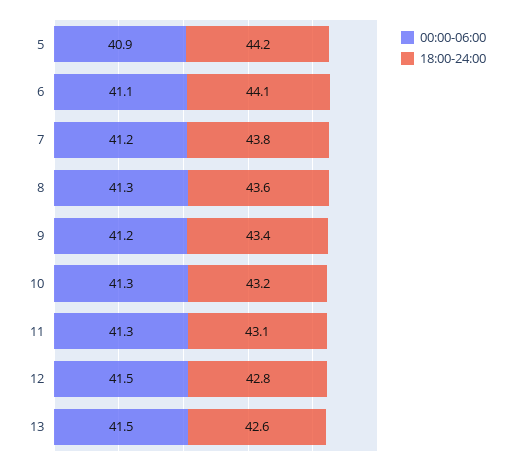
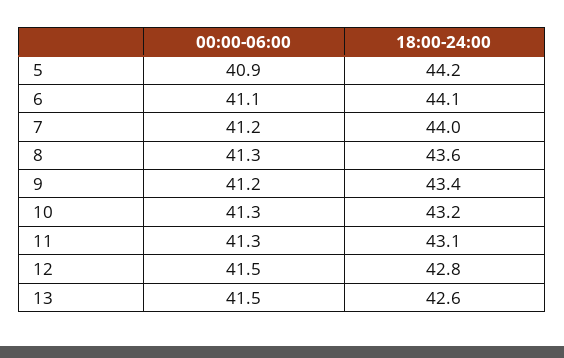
  {
    "00:00-06:00": {
      "5": 40.9,
      "6": 41.1,
      "7": 41.2,
      "8": 41.3,
      "9": 41.2,
      "10": 41.3,
      "11": 41.3,
      "12": 41.5,
      "13": 41.5
    },
    "18:00-24:00": {
      "5": 44.2,
      "6": 44.1,
-     "7": 43.8,
+     "7": 44,
      "8": 43.6,
      "9": 43.4,
      "10": 43.2,
      "11": 43.1,
      "12": 42.8,
      "13": 42.6
    }
  }

